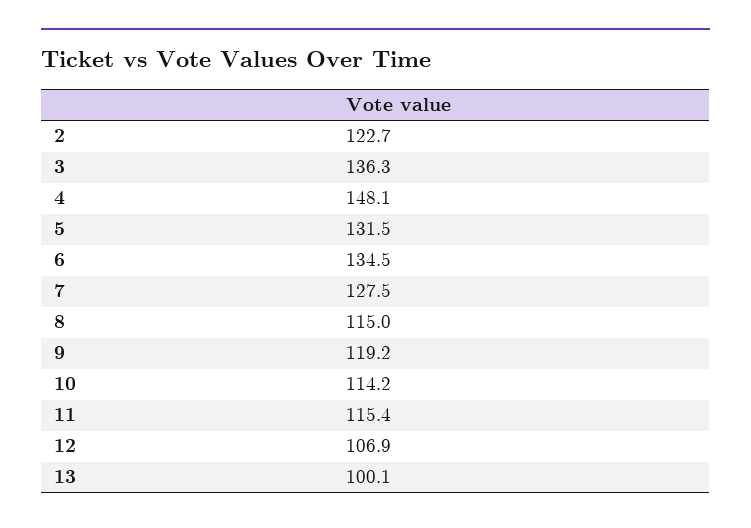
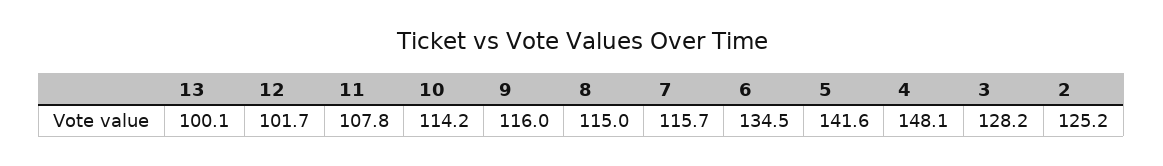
  {
-   "2": 122.7,
+   "2": 125.2,
-   "3": 136.3,
+   "3": 128.2,
    "4": 148.1,
-   "5": 131.5,
+   "5": 141.6,
    "6": 134.5,
-   "7": 127.5,
+   "7": 115.7,
    "8": 115,
-   "9": 119.2,
+   "9": 116,
    "10": 114.2,
-   "11": 115.4,
+   "11": 107.8,
-   "12": 106.9,
+   "12": 101.7,
    "13": 100.1
  }

